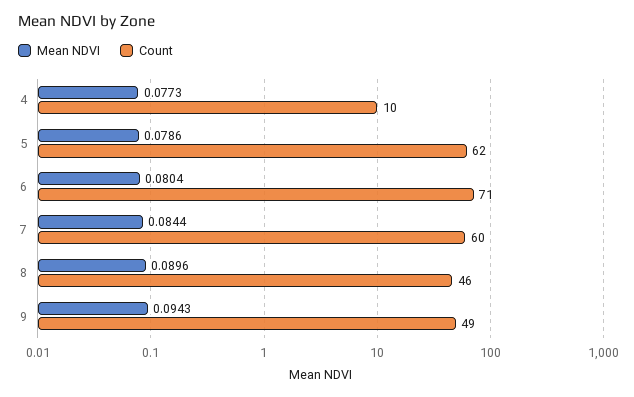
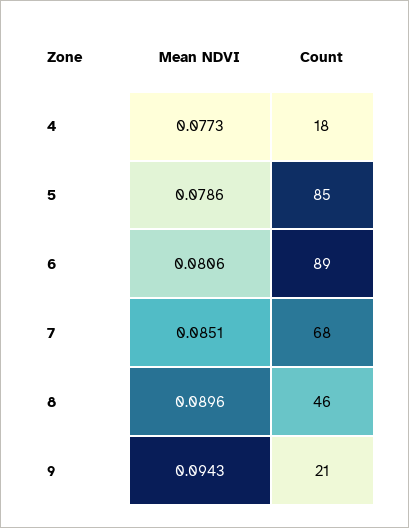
  {
    "Mean NDVI": {
      "4": 0.0773,
      "5": 0.0786,
-     "6": 0.0804,
+     "6": 0.0806,
-     "7": 0.0844,
+     "7": 0.0851,
      "8": 0.0896,
      "9": 0.0943
    },
    "Count": {
-     "4": 10,
+     "4": 18,
-     "5": 62,
+     "5": 85,
-     "6": 71,
+     "6": 89,
-     "7": 60,
+     "7": 68,
      "8": 46,
-     "9": 49
+     "9": 21
    }
  }

